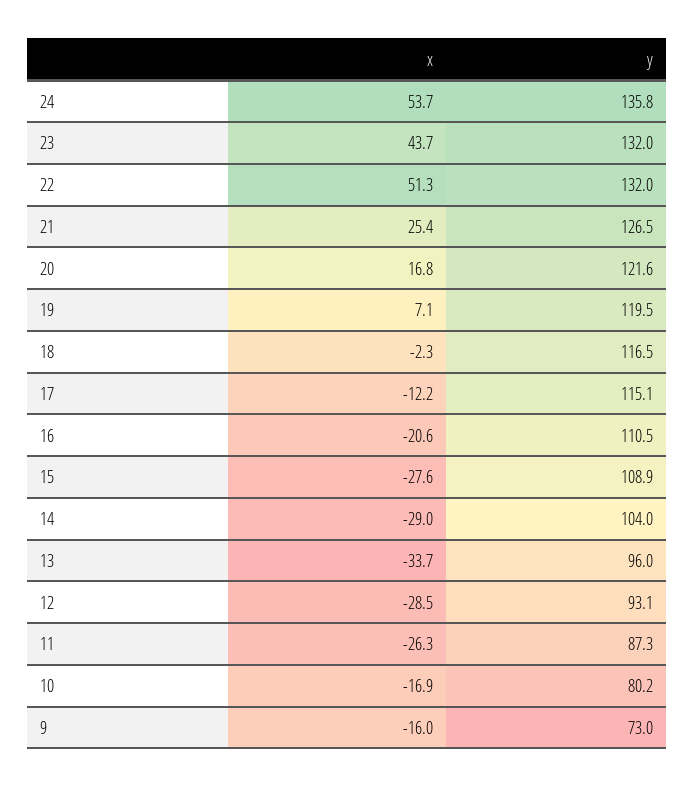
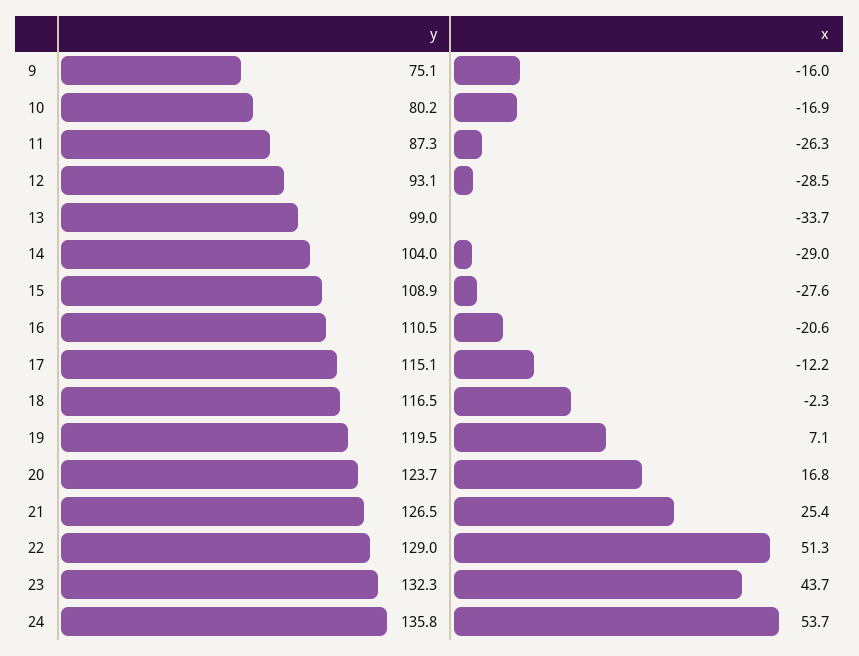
  {
    "x": {
      "24": 53.7,
      "23": 43.7,
      "22": 51.3,
      "21": 25.4,
      "20": 16.8,
      "19": 7.1,
      "18": -2.3,
      "17": -12.2,
      "16": -20.6,
      "15": -27.6,
      "14": -29,
      "13": -33.7,
      "12": -28.5,
      "11": -26.3,
      "10": -16.9,
      "9": -16
    },
    "y": {
      "24": 135.8,
-     "23": 132,
+     "23": 132.3,
-     "22": 132,
+     "22": 129,
      "21": 126.5,
-     "20": 121.6,
+     "20": 123.7,
      "19": 119.5,
      "18": 116.5,
      "17": 115.1,
      "16": 110.5,
      "15": 108.9,
      "14": 104,
-     "13": 96,
+     "13": 99,
      "12": 93.1,
      "11": 87.3,
      "10": 80.2,
-     "9": 73
+     "9": 75.1
    }
  }

